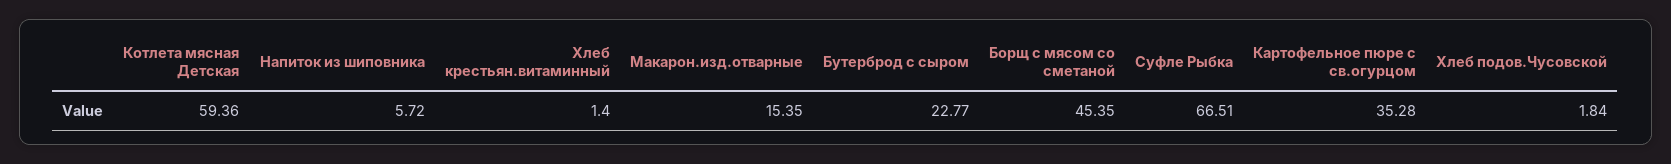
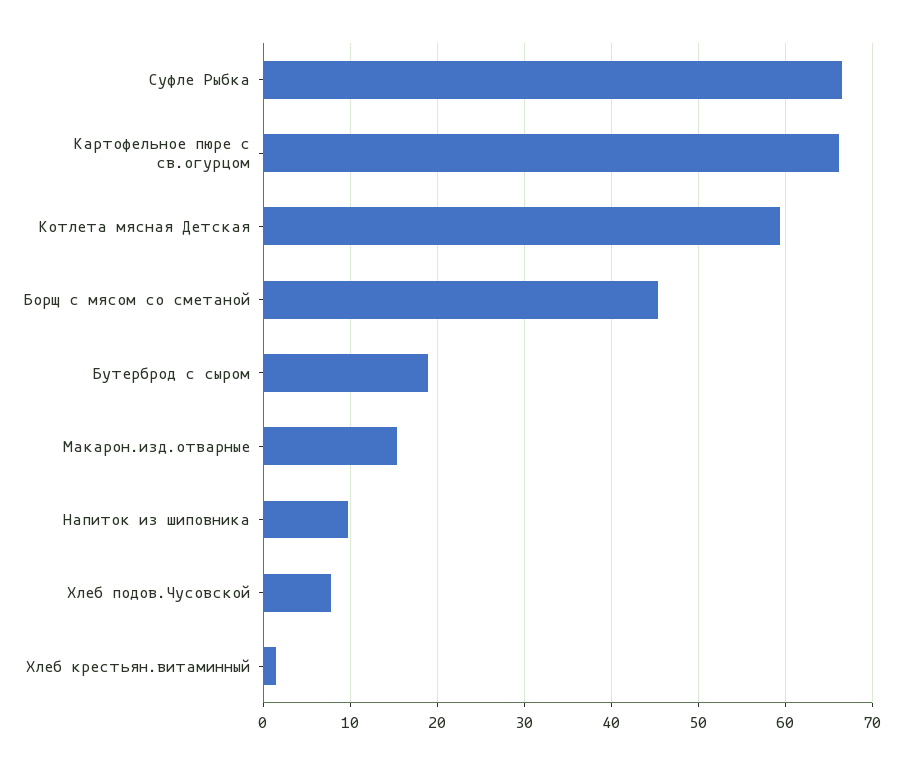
  {
    "Котлета мясная Детская": 59.36,
-   "Напиток из шиповника": 5.72,
+   "Напиток из шиповника": 10,
    "Хлеб крестьян.витаминный": 1.4,
    "Макарон.изд.отварные": 15.35,
-   "Бутерброд с сыром": 22.77,
+   "Бутерброд с сыром": 19,
    "Борщ с мясом со сметаной": 45.35,
    "Суфле Рыбка": 66.51,
-   "Картофельное пюре с св.огурцом": 35.28,
+   "Картофельное пюре с св.огурцом": 66,
-   "Хлеб подов.Чусовской": 1.84
+   "Хлеб подов.Чусовской": 8
  }

